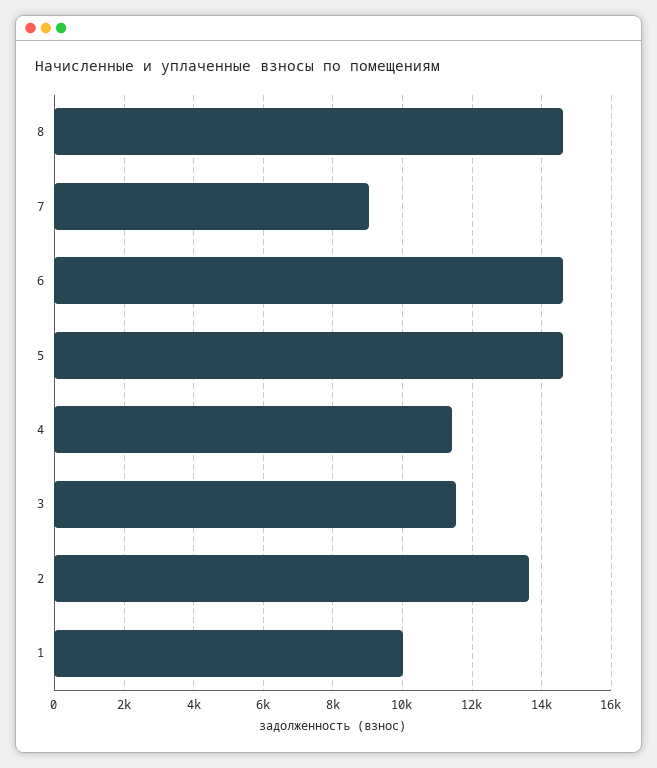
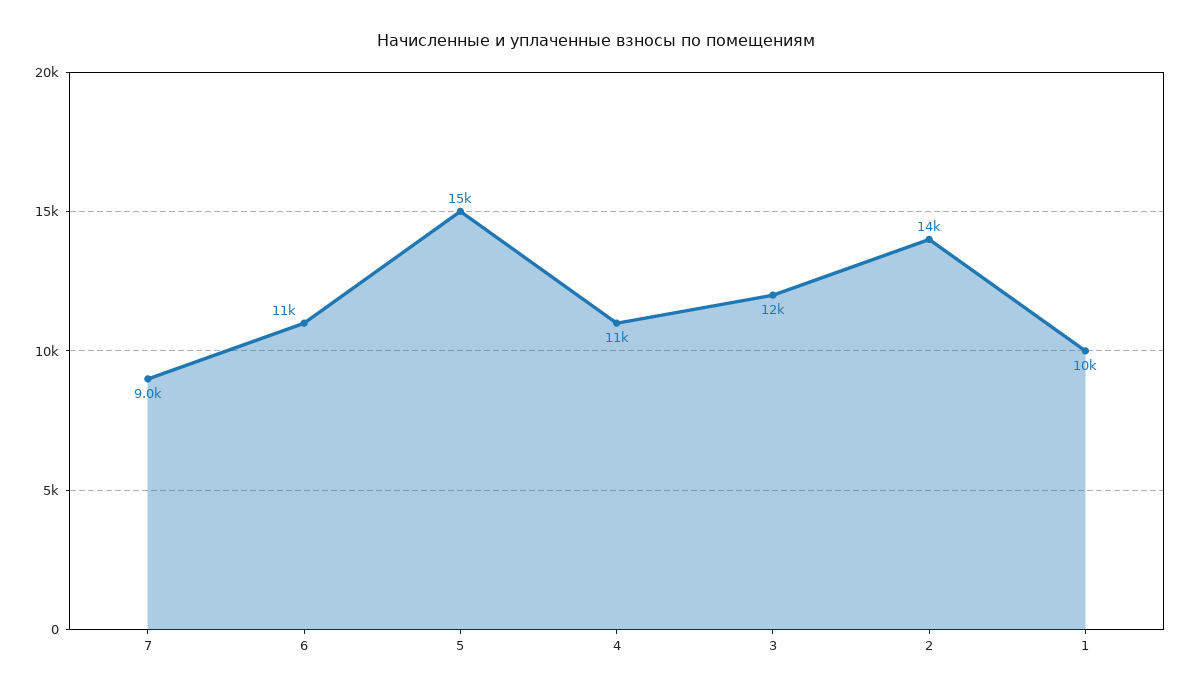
  {
-   "8": 14600,
    "7": 9000,
-   "6": 14600,
+   "6": 11000,
    "5": 15000,
    "4": 11000,
    "3": 12000,
    "2": 14000,
    "1": 10000
  }

